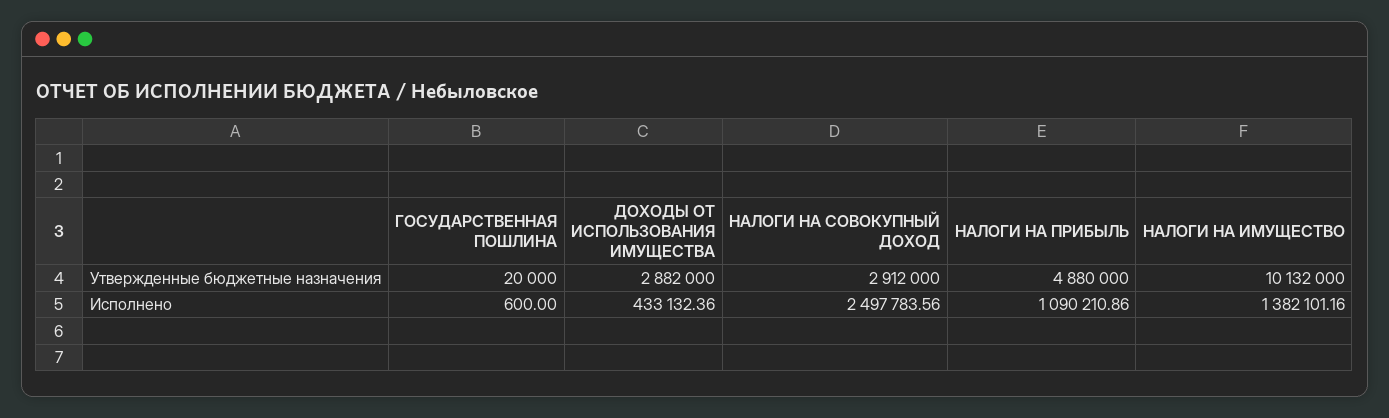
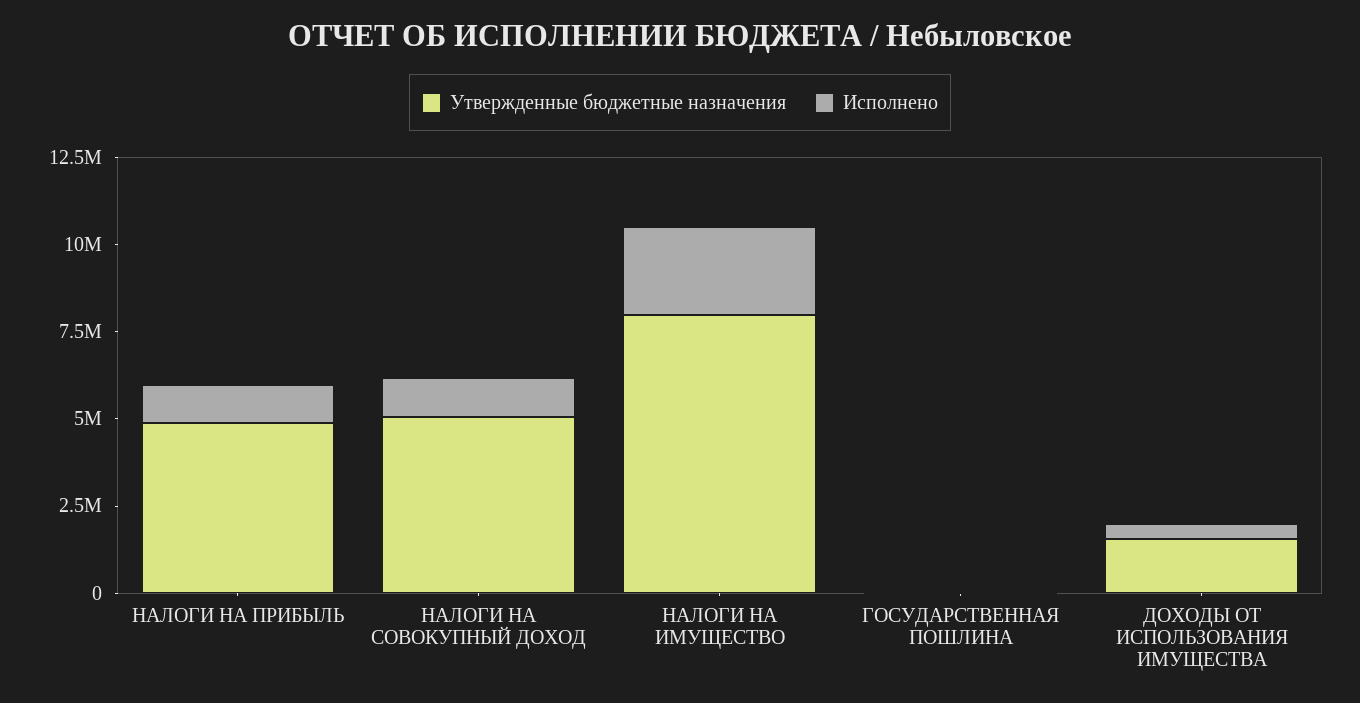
  {
    "Утвержденные бюджетные назначения": {
      "ГОСУДАРСТВЕННАЯ ПОШЛИНА": 20000,
-     "ДОХОДЫ ОТ ИСПОЛЬЗОВАНИЯ ИМУЩЕСТВА": 2882000,
+     "ДОХОДЫ ОТ ИСПОЛЬЗОВАНИЯ ИМУЩЕСТВА": 1500000,
-     "НАЛОГИ НА СОВОКУПНЫЙ ДОХОД": 2912000,
+     "НАЛОГИ НА СОВОКУПНЫЙ ДОХОД": 5000000,
      "НАЛОГИ НА ПРИБЫЛЬ": 4880000,
-     "НАЛОГИ НА ИМУЩЕСТВО": 10132000
+     "НАЛОГИ НА ИМУЩЕСТВО": 8000000
    },
    "Исполнено": {
      "ГОСУДАРСТВЕННАЯ ПОШЛИНА": 600,
      "ДОХОДЫ ОТ ИСПОЛЬЗОВАНИЯ ИМУЩЕСТВА": 433132.36,
-     "НАЛОГИ НА СОВОКУПНЫЙ ДОХОД": 2497783.56,
+     "НАЛОГИ НА СОВОКУПНЫЙ ДОХОД": 1000000,
      "НАЛОГИ НА ПРИБЫЛЬ": 1090210.86,
-     "НАЛОГИ НА ИМУЩЕСТВО": 1382101.16
+     "НАЛОГИ НА ИМУЩЕСТВО": 2500000
    }
  }

